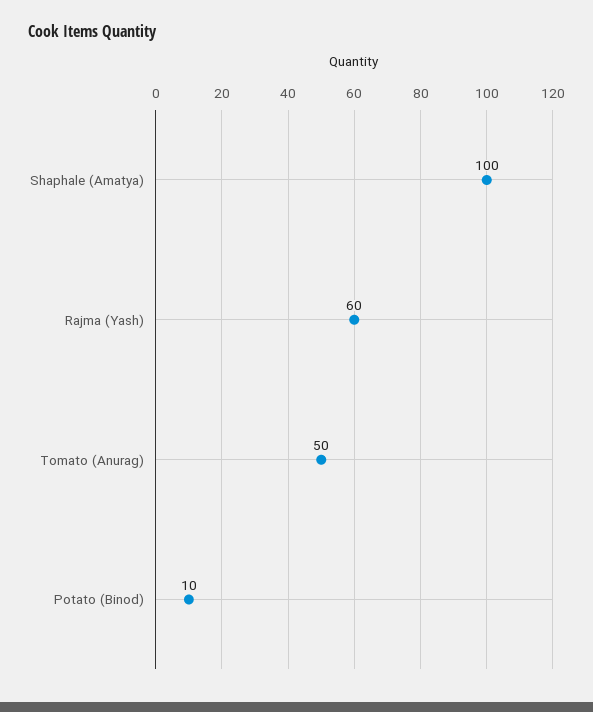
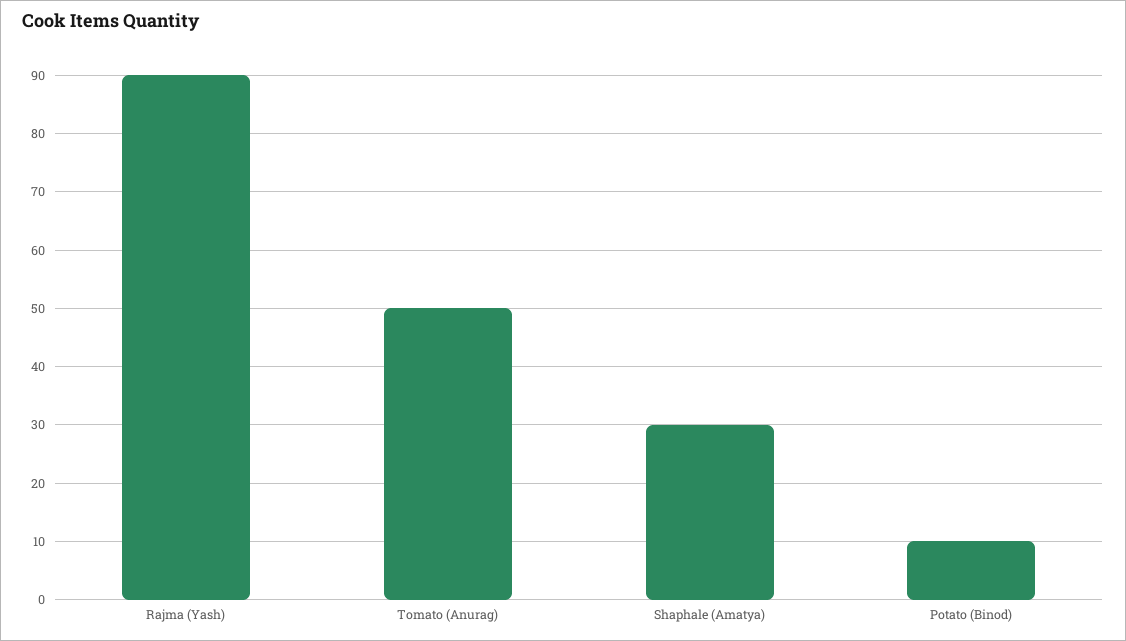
  {
-   "Shaphale (Amatya)": 100,
+   "Shaphale (Amatya)": 30,
-   "Rajma (Yash)": 60,
+   "Rajma (Yash)": 90,
    "Tomato (Anurag)": 50,
    "Potato (Binod)": 10
  }

